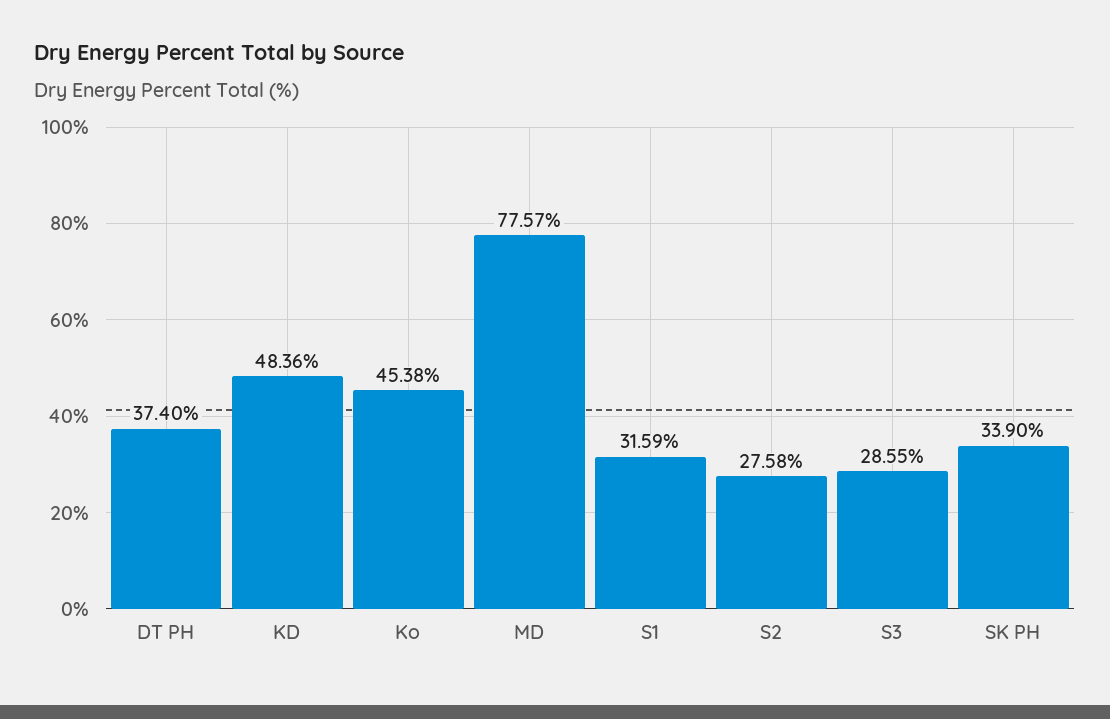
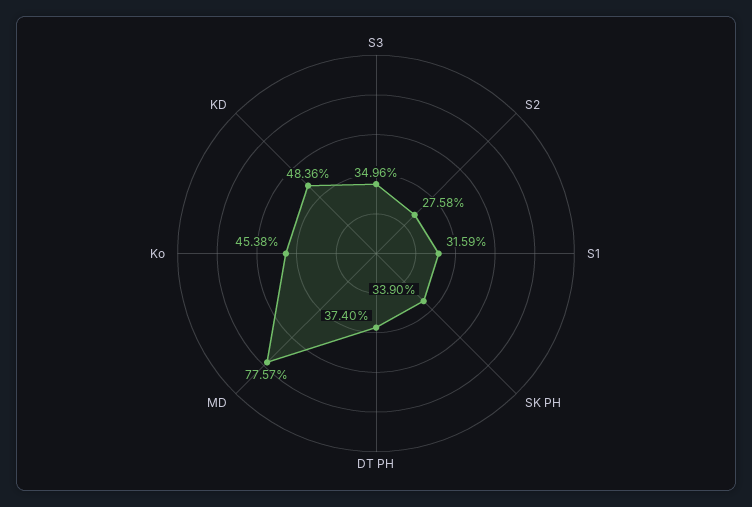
  {
    "DT PH": 37.4,
    "KD": 48.36,
    "Ko": 45.38,
    "MD": 77.57,
    "S1": 31.59,
    "S2": 27.58,
-   "S3": 28.55,
+   "S3": 34.96,
    "SK PH": 33.9
  }

